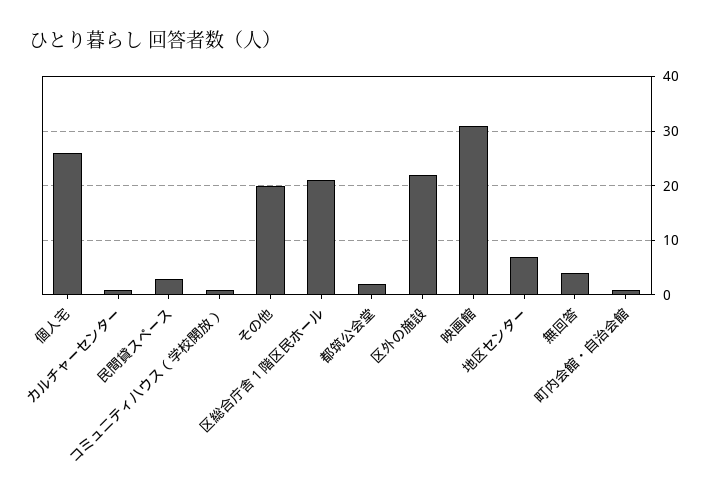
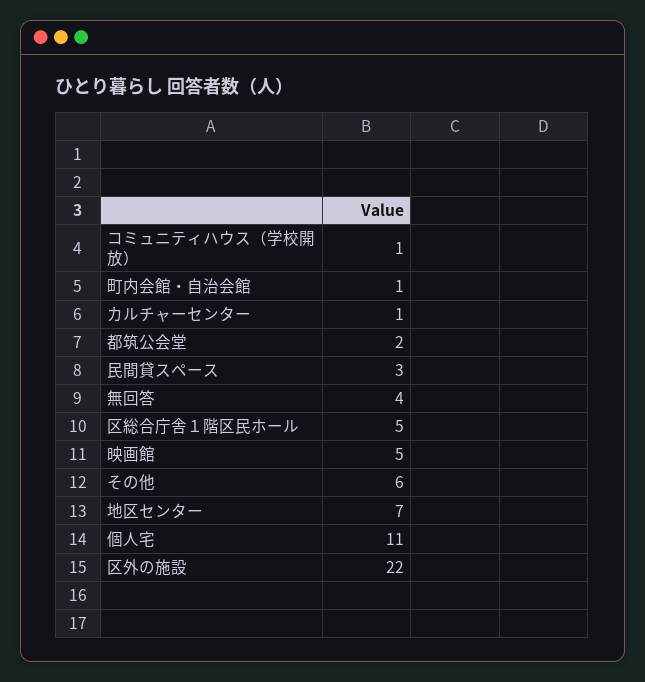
  {
-   "個人宅": 25,
+   "個人宅": 11,
    "カルチャーセンター": 1,
    "民間貸スペース": 3,
    "コミュニティハウス（学校開放）": 1,
-   "その他": 20,
+   "その他": 6,
-   "区総合庁舎１階区民ホール": 20,
+   "区総合庁舎１階区民ホール": 5,
    "都筑公会堂": 2,
    "区外の施設": 22,
-   "映画館": 30,
+   "映画館": 5,
    "地区センター": 7,
    "無回答": 4,
    "町内会館・自治会館": 1
  }

